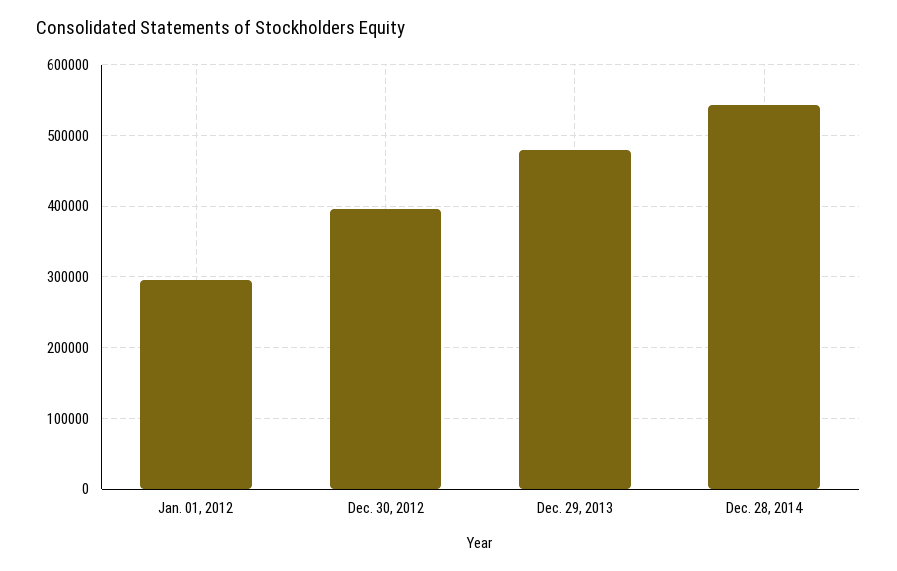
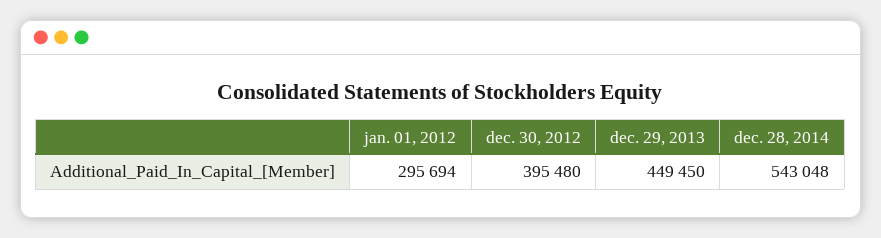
  {
    "Jan. 01, 2012": 295694,
    "Dec. 30, 2012": 395480,
-   "Dec. 29, 2013": 480000,
+   "Dec. 29, 2013": 449450,
    "Dec. 28, 2014": 543048
  }

